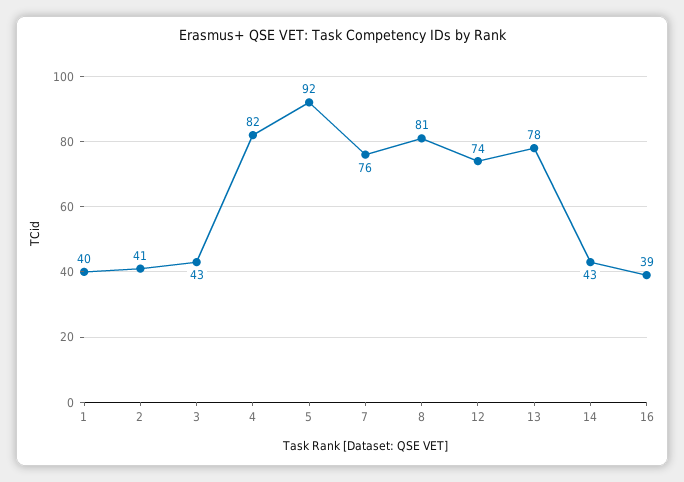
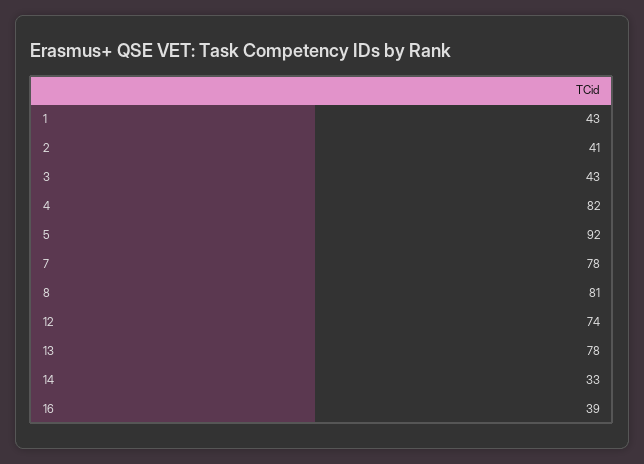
  {
-   "1": 40,
+   "1": 43,
    "2": 41,
    "3": 43,
    "4": 82,
    "5": 92,
-   "7": 76,
+   "7": 78,
    "8": 81,
    "12": 74,
    "13": 78,
-   "14": 43,
+   "14": 33,
    "16": 39
  }

